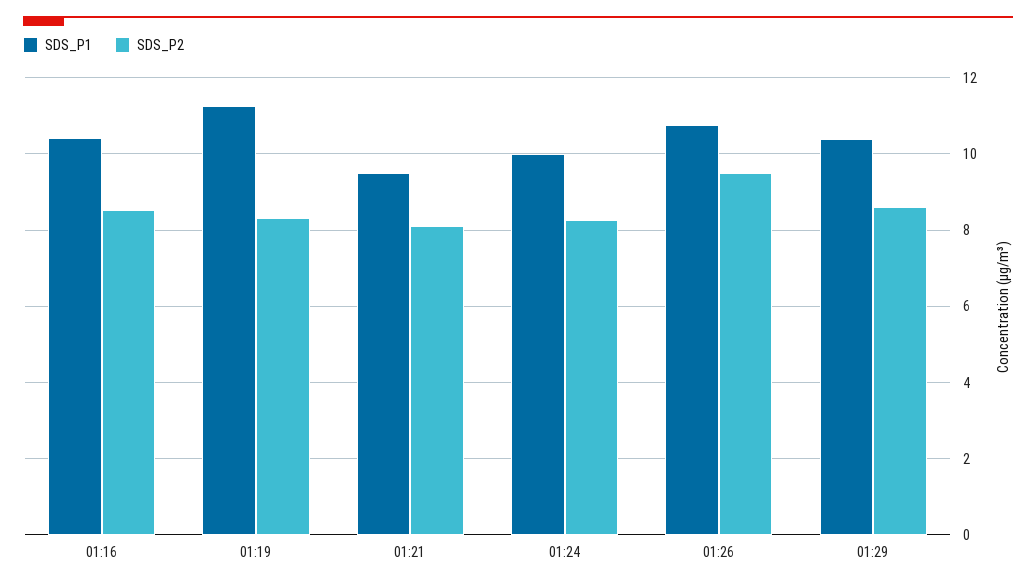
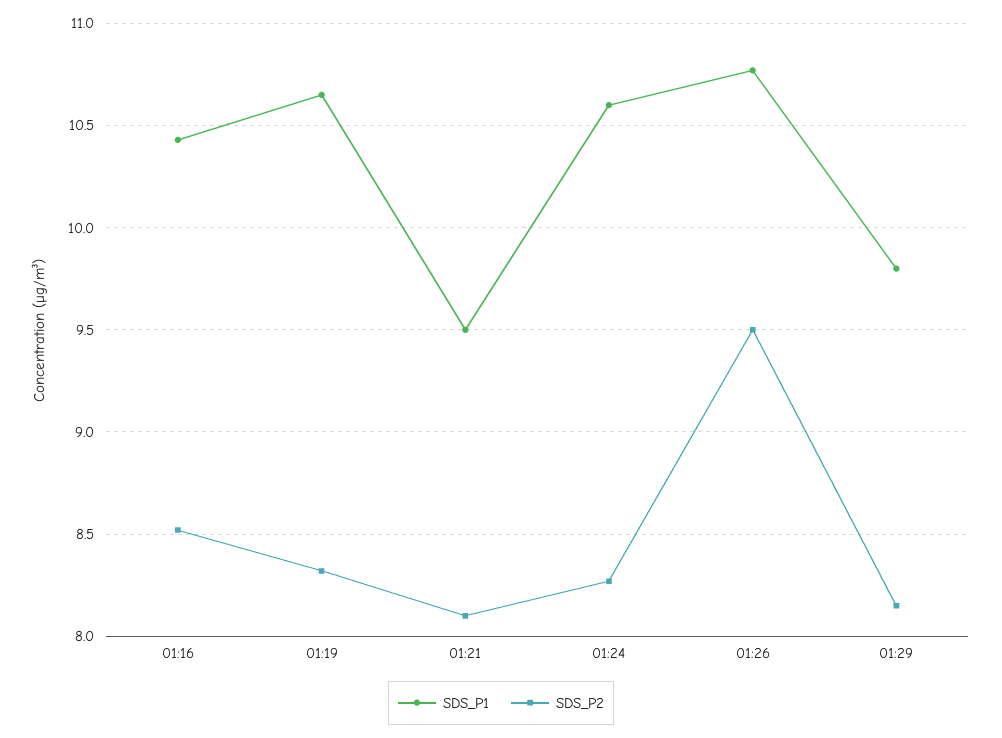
  {
    "SDS_P1": {
      "01:16": 10.45,
-     "01:19": 11.2,
+     "01:19": 10.65,
      "01:21": 9.5,
-     "01:24": 10,
+     "01:24": 10.6,
      "01:26": 10.75,
-     "01:29": 10.4
+     "01:29": 9.8
    },
    "SDS_P2": {
      "01:16": 8.5,
      "01:19": 8.3,
      "01:21": 8.1,
      "01:24": 8.25,
      "01:26": 9.5,
-     "01:29": 8.6
+     "01:29": 8.15
    }
  }

